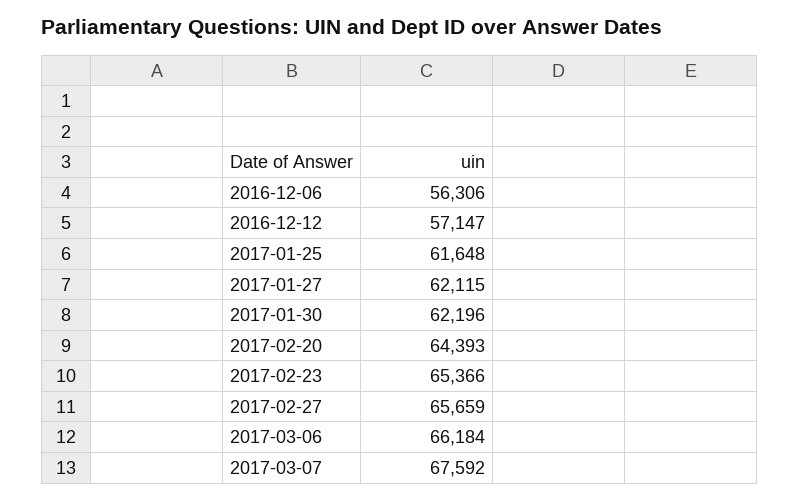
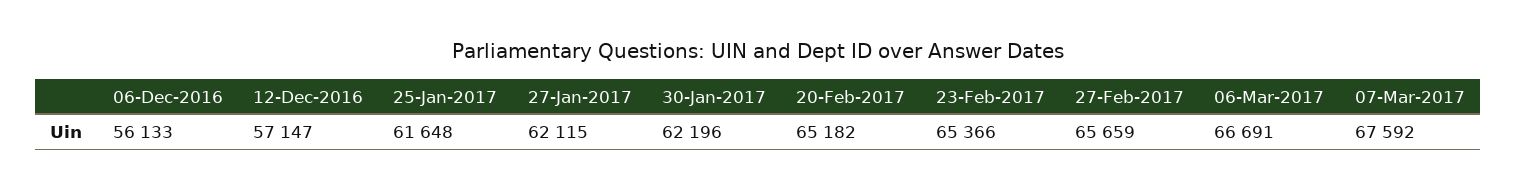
  {
-   "2016-12-06": 56306,
+   "2016-12-06": 56133,
    "2016-12-12": 57147,
    "2017-01-25": 61648,
    "2017-01-27": 62115,
    "2017-01-30": 62196,
-   "2017-02-20": 64393,
+   "2017-02-20": 65182,
    "2017-02-23": 65366,
    "2017-02-27": 65659,
-   "2017-03-06": 66184,
+   "2017-03-06": 66691,
    "2017-03-07": 67592
  }

